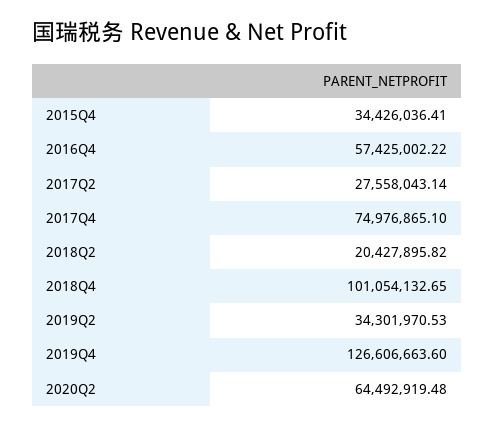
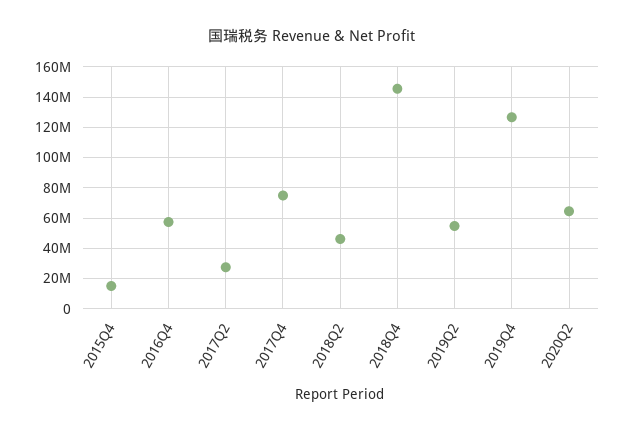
  {
-   "2015Q4": 34426036.41,
+   "2015Q4": 15000000,
    "2016Q4": 57425002.22,
    "2017Q2": 27558043.14,
    "2017Q4": 74976865.1,
-   "2018Q2": 20427895.82,
+   "2018Q2": 45000000,
-   "2018Q4": 101054132.65,
+   "2018Q4": 145000000,
-   "2019Q2": 34301970.53,
+   "2019Q2": 55000000,
    "2019Q4": 126606663.6,
    "2020Q2": 64492919.48
  }

